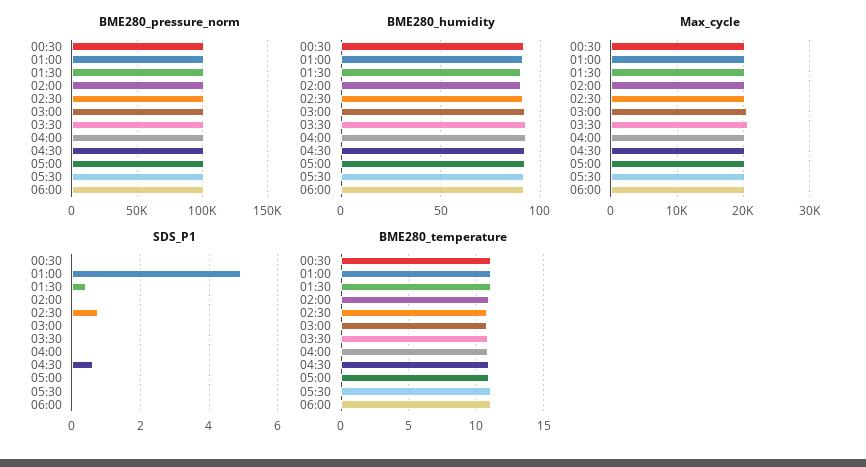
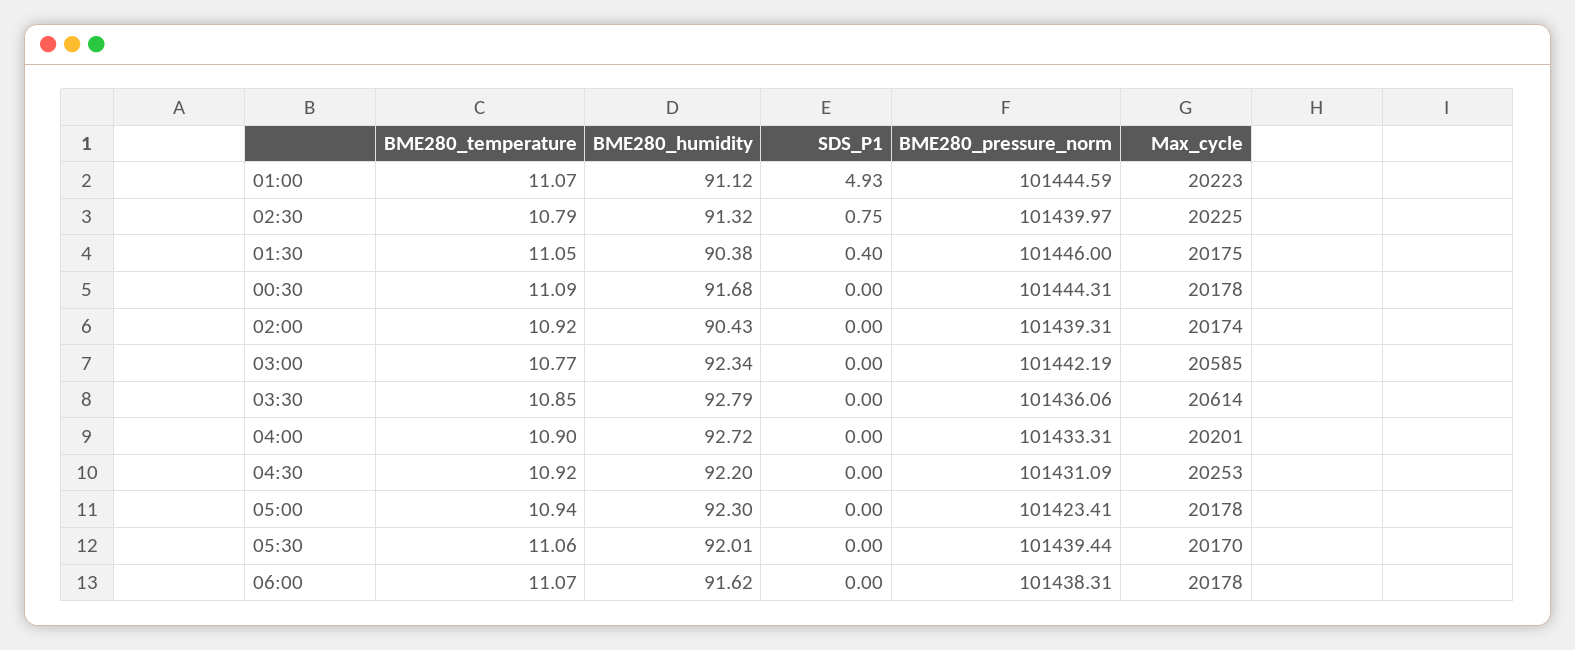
  {
    "BME280_pressure_norm": {
      "00:30": 101444.31,
      "01:00": 101444.59,
      "01:30": 101446,
      "02:00": 101439.31,
      "02:30": 101439.97,
      "03:00": 101442.19,
      "03:30": 101436.06,
      "04:00": 101433.31,
      "04:30": 101431.09,
      "05:00": 101423.41,
      "05:30": 101439.44,
      "06:00": 101438.31
    },
    "BME280_humidity": {
      "00:30": 91.68,
      "01:00": 91.12,
      "01:30": 90.38,
      "02:00": 90.43,
      "02:30": 91.32,
      "03:00": 92.34,
      "03:30": 92.79,
      "04:00": 92.72,
      "04:30": 92.2,
      "05:00": 92.3,
      "05:30": 92.01,
      "06:00": 91.62
    },
    "Max_cycle": {
      "00:30": 20178,
      "01:00": 20223,
      "01:30": 20175,
      "02:00": 20174,
      "02:30": 20225,
      "03:00": 20585,
      "03:30": 20614,
      "04:00": 20201,
      "04:30": 20253,
      "05:00": 20178,
      "05:30": 20170,
      "06:00": 20178
    },
    "SDS_P1": {
      "00:30": 0,
      "01:00": 4.93,
      "01:30": 0.4,
      "02:00": 0,
      "02:30": 0.75,
      "03:00": 0,
      "03:30": 0,
      "04:00": 0,
-     "04:30": 0.6,
+     "04:30": 0,
      "05:00": 0,
      "05:30": 0,
      "06:00": 0
    },
    "BME280_temperature": {
      "00:30": 11.09,
      "01:00": 11.07,
      "01:30": 11.05,
      "02:00": 10.92,
      "02:30": 10.79,
      "03:00": 10.77,
      "03:30": 10.85,
      "04:00": 10.9,
      "04:30": 10.92,
      "05:00": 10.94,
      "05:30": 11.06,
      "06:00": 11.07
    }
  }

